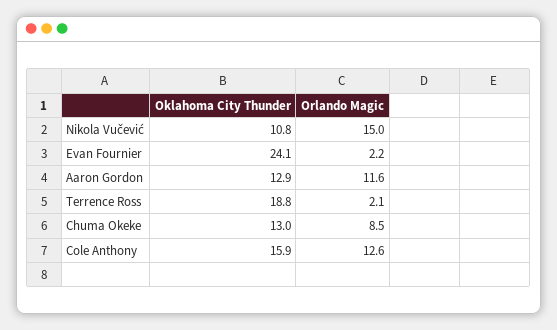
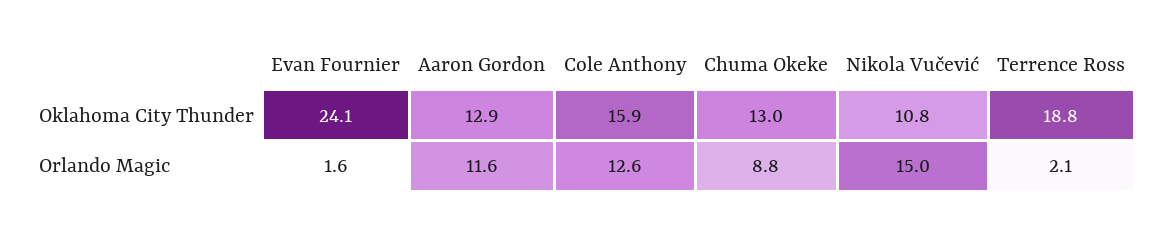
  {
    "Oklahoma City Thunder": {
      "Nikola Vučević": 10.8,
      "Evan Fournier": 24.1,
      "Aaron Gordon": 12.9,
      "Terrence Ross": 18.8,
      "Chuma Okeke": 13,
      "Cole Anthony": 15.9
    },
    "Orlando Magic": {
      "Nikola Vučević": 15,
-     "Evan Fournier": 2.2,
+     "Evan Fournier": 1.6,
      "Aaron Gordon": 11.6,
      "Terrence Ross": 2.1,
-     "Chuma Okeke": 8.5,
+     "Chuma Okeke": 8.8,
      "Cole Anthony": 12.6
    }
  }

